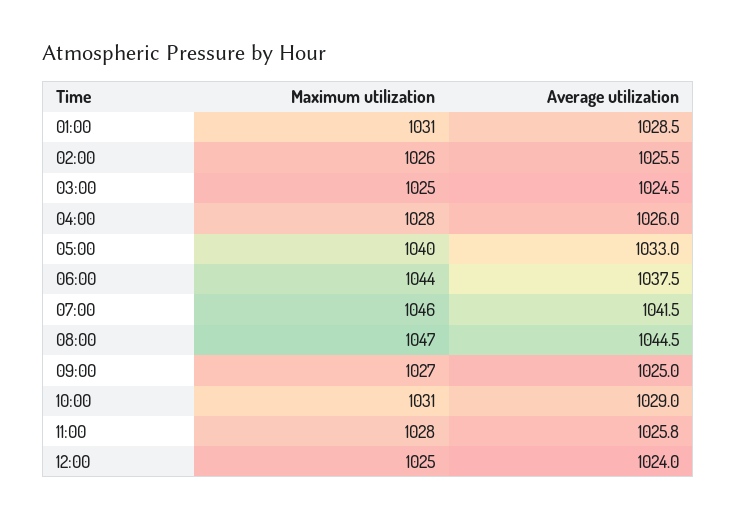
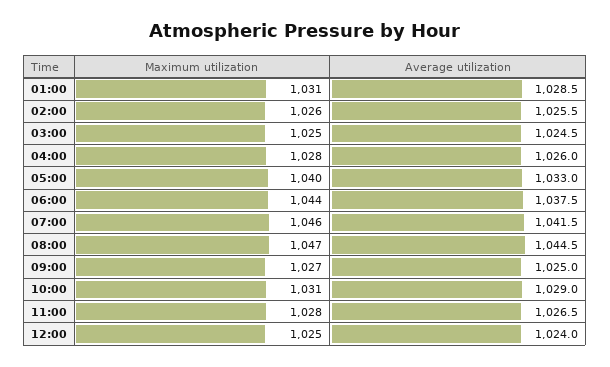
  {
    "Maximum utilization": {
      "01:00": 1031,
      "02:00": 1026,
      "03:00": 1025,
      "04:00": 1028,
      "05:00": 1040,
      "06:00": 1044,
      "07:00": 1046,
      "08:00": 1047,
      "09:00": 1027,
      "10:00": 1031,
      "11:00": 1028,
      "12:00": 1025
    },
    "Average utilization": {
      "01:00": 1028.5,
      "02:00": 1025.5,
      "03:00": 1024.5,
      "04:00": 1026,
      "05:00": 1033,
      "06:00": 1037.5,
      "07:00": 1041.5,
      "08:00": 1044.5,
      "09:00": 1025,
      "10:00": 1029,
-     "11:00": 1025.8,
+     "11:00": 1026.5,
      "12:00": 1024
    }
  }

